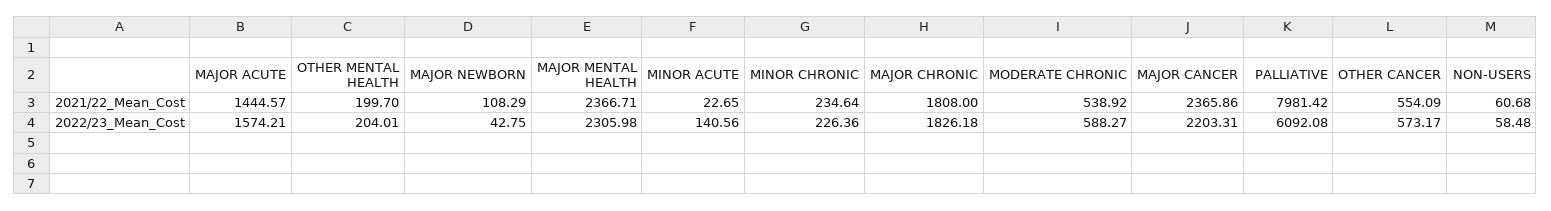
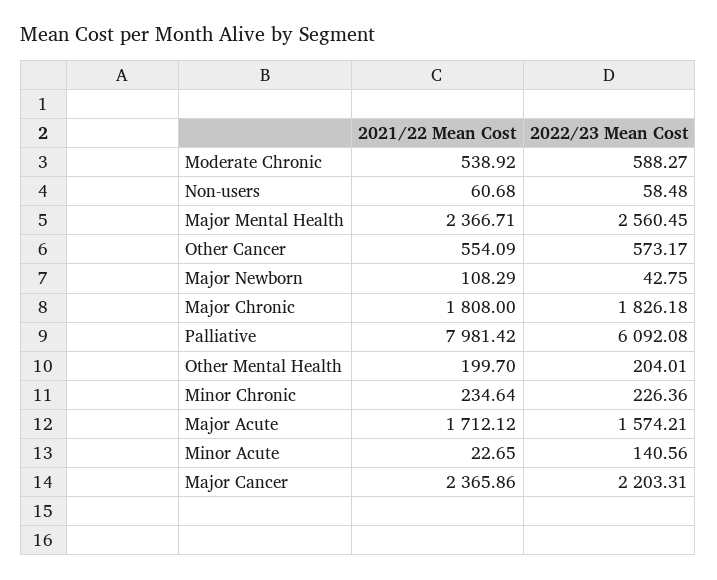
  {
    "MAJOR ACUTE": {
-     "2021/22_Mean_Cost": 1444.57,
+     "2021/22_Mean_Cost": 1712.12,
      "2022/23_Mean_Cost": 1574.21
    },
    "OTHER MENTAL HEALTH": {
      "2021/22_Mean_Cost": 199.7,
      "2022/23_Mean_Cost": 204.01
    },
    "MAJOR NEWBORN": {
      "2021/22_Mean_Cost": 108.29,
      "2022/23_Mean_Cost": 42.75
    },
    "MAJOR MENTAL HEALTH": {
      "2021/22_Mean_Cost": 2366.71,
-     "2022/23_Mean_Cost": 2305.98
+     "2022/23_Mean_Cost": 2560.45
    },
    "MINOR ACUTE": {
      "2021/22_Mean_Cost": 22.65,
      "2022/23_Mean_Cost": 140.56
    },
    "MINOR CHRONIC": {
      "2021/22_Mean_Cost": 234.64,
      "2022/23_Mean_Cost": 226.36
    },
    "MAJOR CHRONIC": {
      "2021/22_Mean_Cost": 1808,
      "2022/23_Mean_Cost": 1826.18
    },
    "MODERATE CHRONIC": {
      "2021/22_Mean_Cost": 538.92,
      "2022/23_Mean_Cost": 588.27
    },
    "MAJOR CANCER": {
      "2021/22_Mean_Cost": 2365.86,
      "2022/23_Mean_Cost": 2203.31
    },
    "PALLIATIVE": {
      "2021/22_Mean_Cost": 7981.42,
      "2022/23_Mean_Cost": 6092.08
    },
    "OTHER CANCER": {
      "2021/22_Mean_Cost": 554.09,
      "2022/23_Mean_Cost": 573.17
    },
    "NON-USERS": {
      "2021/22_Mean_Cost": 60.68,
      "2022/23_Mean_Cost": 58.48
    }
  }

